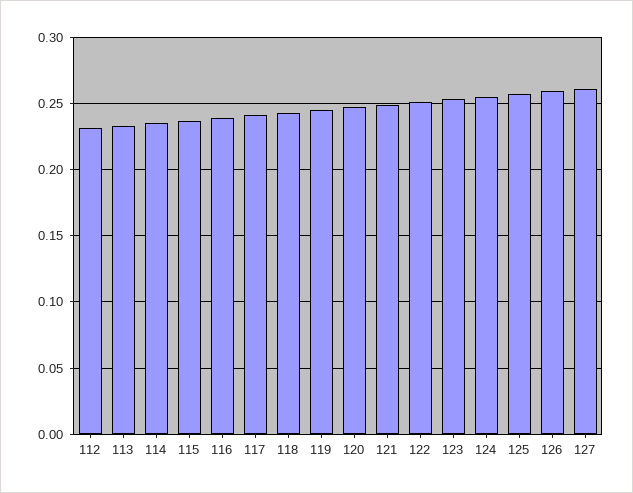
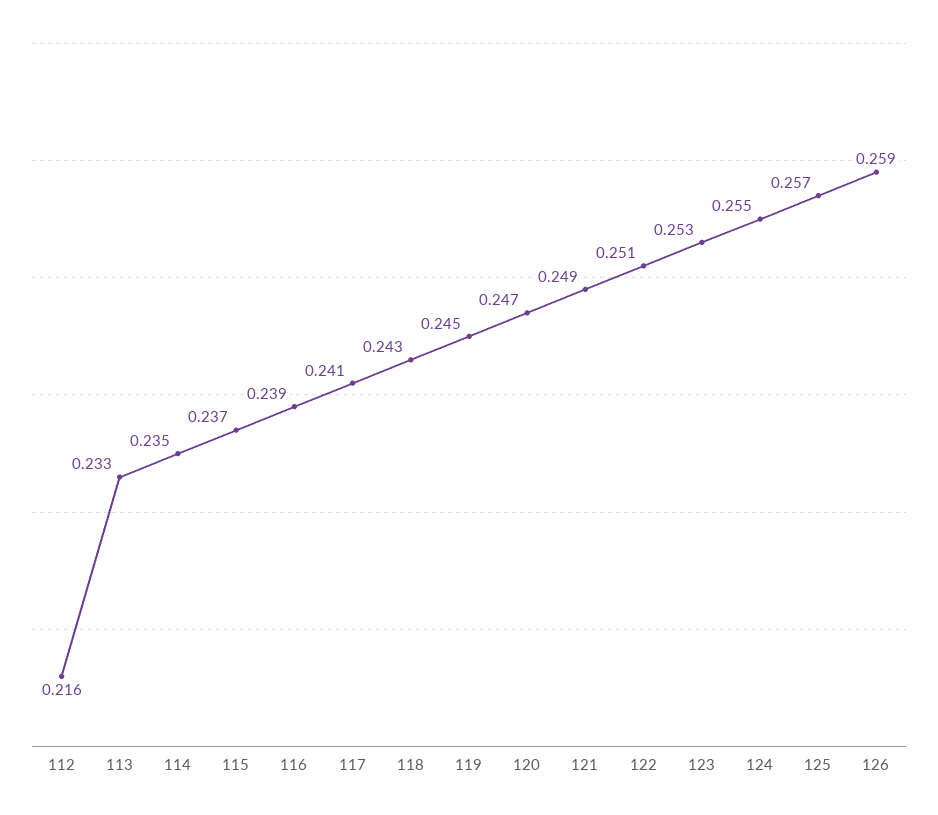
  {
-   "112": 0.23,
+   "112": 0.216,
    "113": 0.233,
    "114": 0.235,
    "115": 0.237,
    "116": 0.239,
    "117": 0.241,
    "118": 0.243,
    "119": 0.245,
    "120": 0.247,
    "121": 0.249,
    "122": 0.251,
    "123": 0.253,
    "124": 0.255,
    "125": 0.257,
-   "126": 0.259,
+   "126": 0.259
-   "127": 0.26
  }

